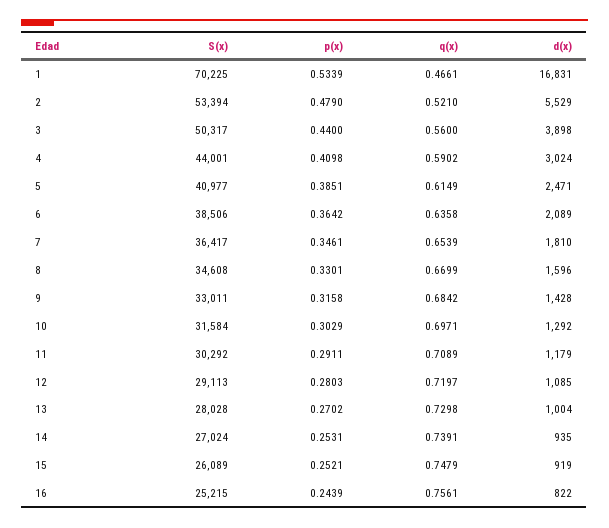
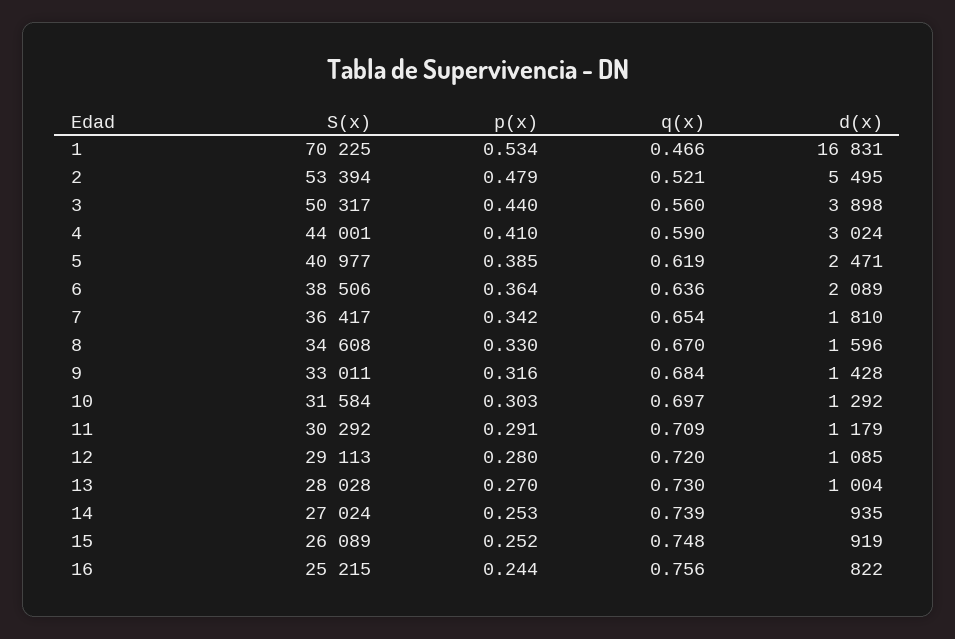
  {
    "S(x)": {
      "1": 70225,
      "2": 53394,
      "3": 50317,
      "4": 44001,
      "5": 40977,
      "6": 38506,
      "7": 36417,
      "8": 34608,
      "9": 33011,
      "10": 31584,
      "11": 30292,
      "12": 29113,
      "13": 28028,
      "14": 27024,
      "15": 26089,
      "16": 25215
    },
    "p(x)": {
      "1": 0.5339,
      "2": 0.479,
      "3": 0.44,
      "4": 0.4098,
      "5": 0.3851,
      "6": 0.3642,
-     "7": 0.3461,
+     "7": 0.342,
      "8": 0.3301,
      "9": 0.3158,
      "10": 0.3029,
      "11": 0.2911,
      "12": 0.2803,
      "13": 0.2702,
      "14": 0.2531,
      "15": 0.2521,
      "16": 0.2439
    },
    "q(x)": {
      "1": 0.4661,
      "2": 0.521,
      "3": 0.56,
      "4": 0.5902,
-     "5": 0.6149,
+     "5": 0.619,
      "6": 0.6358,
      "7": 0.6539,
      "8": 0.6699,
      "9": 0.6842,
      "10": 0.6971,
      "11": 0.7089,
      "12": 0.7197,
      "13": 0.7298,
      "14": 0.7391,
      "15": 0.7479,
      "16": 0.7561
    },
    "d(x)": {
      "1": 16831,
-     "2": 5529,
+     "2": 5495,
      "3": 3898,
      "4": 3024,
      "5": 2471,
      "6": 2089,
      "7": 1810,
      "8": 1596,
      "9": 1428,
      "10": 1292,
      "11": 1179,
      "12": 1085,
      "13": 1004,
      "14": 935,
      "15": 919,
      "16": 822
    }
  }

